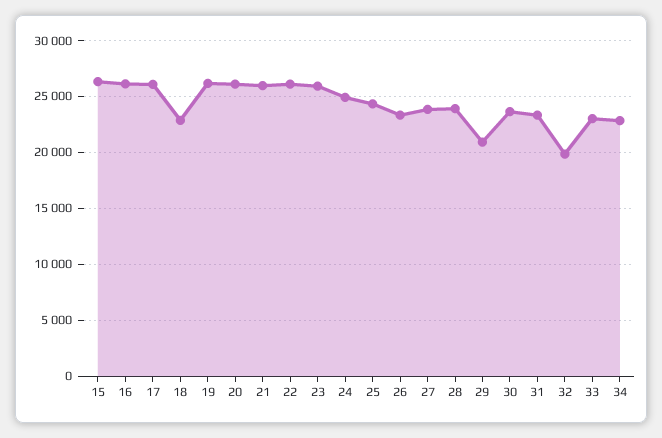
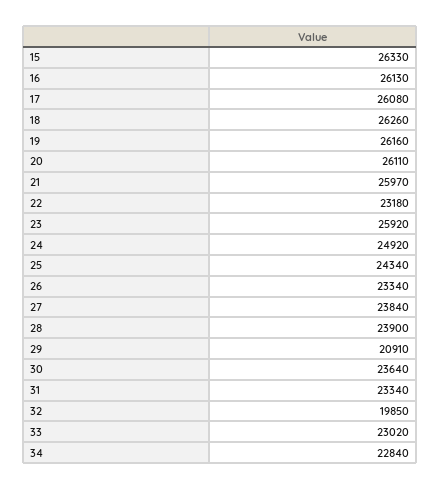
  {
    "15": 26330,
    "16": 26130,
    "17": 26080,
-   "18": 23000,
+   "18": 26260,
    "19": 26160,
    "20": 26110,
    "21": 25970,
-   "22": 26000,
+   "22": 23180,
    "23": 25920,
    "24": 24920,
    "25": 24340,
    "26": 23340,
    "27": 23840,
    "28": 23900,
    "29": 20910,
    "30": 23640,
    "31": 23340,
    "32": 19850,
    "33": 23020,
    "34": 22840
  }

